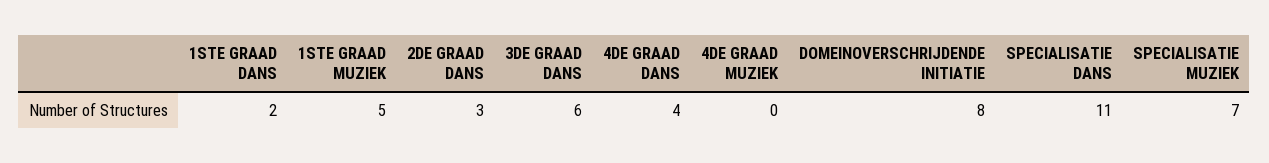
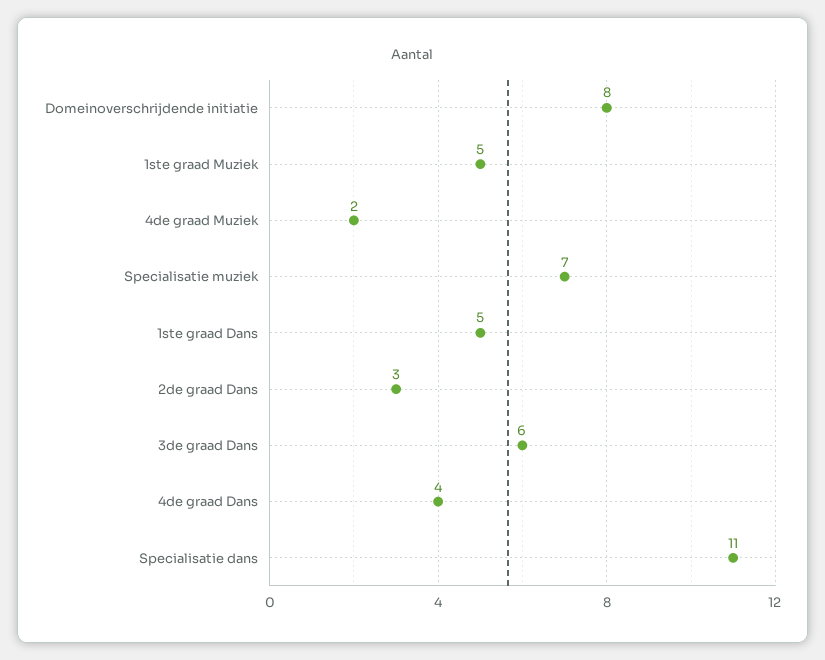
  {
-   "1STE GRAAD DANS": 2,
+   "1STE GRAAD DANS": 5,
    "1STE GRAAD MUZIEK": 5,
    "2DE GRAAD DANS": 3,
    "3DE GRAAD DANS": 6,
    "4DE GRAAD DANS": 4,
-   "4DE GRAAD MUZIEK": 0,
+   "4DE GRAAD MUZIEK": 2,
    "DOMEINOVERSCHRIJDENDE INITIATIE": 8,
    "SPECIALISATIE DANS": 11,
    "SPECIALISATIE MUZIEK": 7
  }

